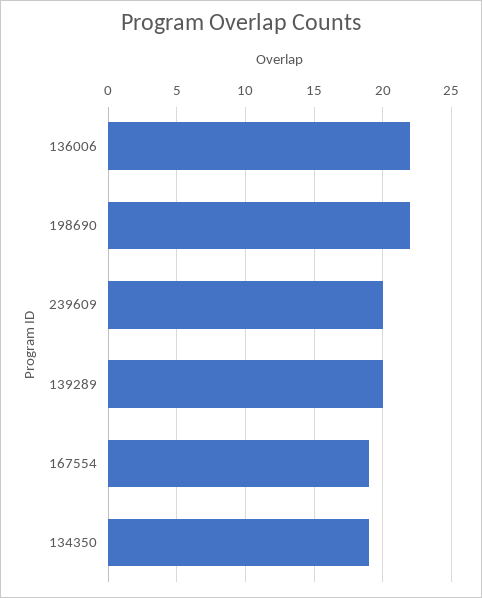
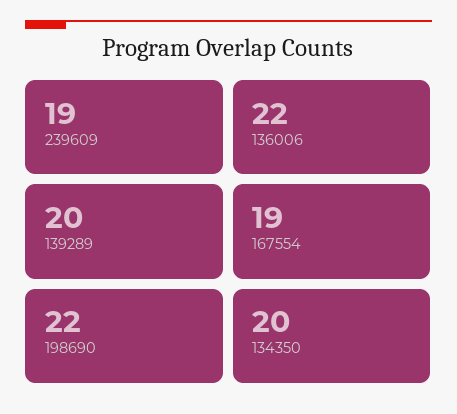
  {
    "136006": 22,
    "198690": 22,
-   "239609": 20,
+   "239609": 19,
    "139289": 20,
    "167554": 19,
-   "134350": 19
+   "134350": 20
  }

